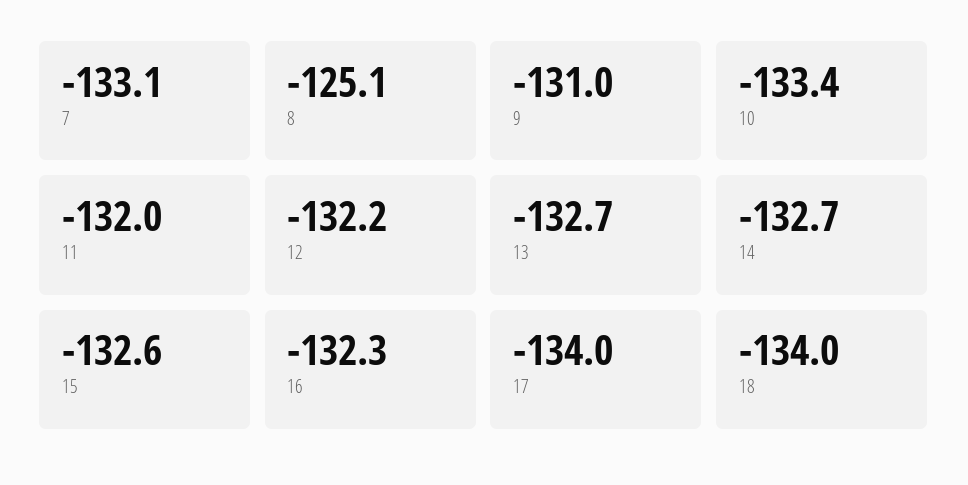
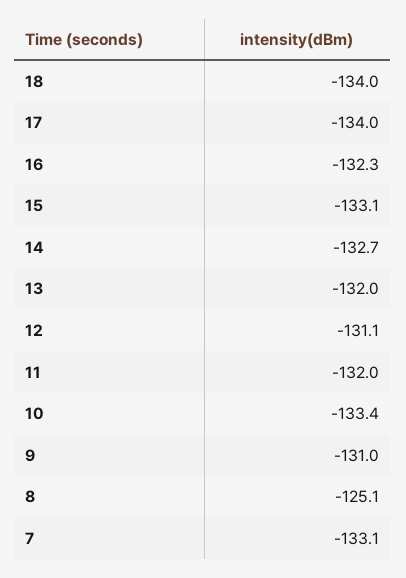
  {
    "7": -133.1,
    "8": -125.1,
    "9": -131,
    "10": -133.4,
    "11": -132,
-   "12": -132.2,
+   "12": -131.1,
-   "13": -132.7,
+   "13": -132,
    "14": -132.7,
-   "15": -132.6,
+   "15": -133.1,
    "16": -132.3,
    "17": -134,
    "18": -134
  }

